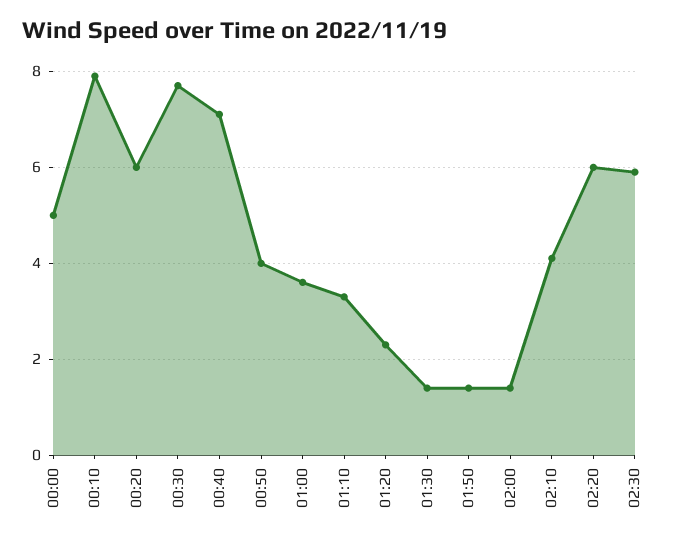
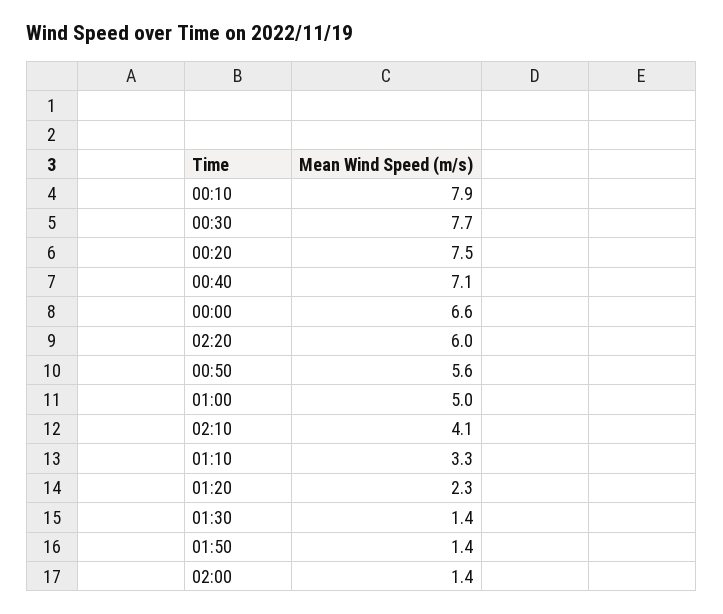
  {
-   "00:00": 5,
+   "00:00": 6.6,
    "00:10": 7.9,
-   "00:20": 6,
+   "00:20": 7.5,
    "00:30": 7.7,
    "00:40": 7.1,
-   "00:50": 4,
+   "00:50": 5.6,
-   "01:00": 3.5,
+   "01:00": 5,
    "01:10": 3.3,
    "01:20": 2.3,
    "01:30": 1.4,
    "01:50": 1.4,
    "02:00": 1.4,
    "02:10": 4.1,
-   "02:20": 6,
+   "02:20": 6
-   "02:30": 6
  }

